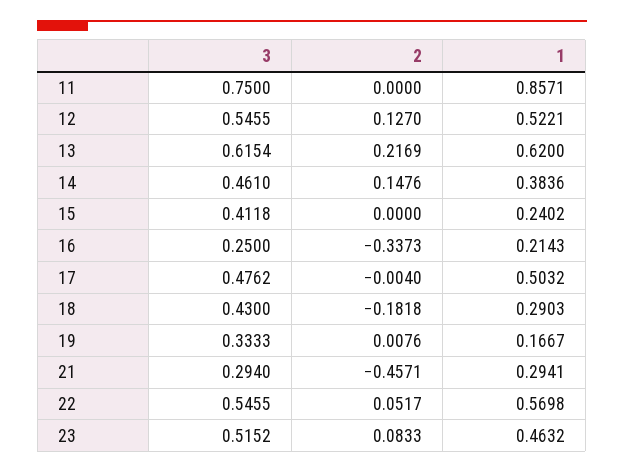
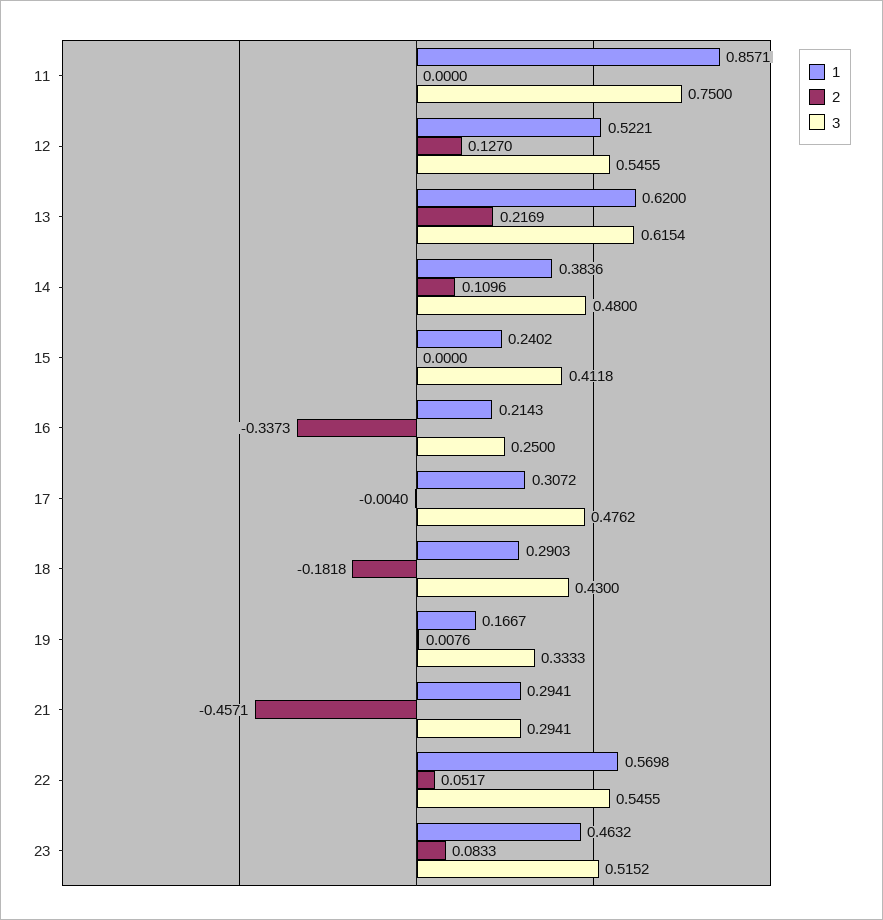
  {
    "3": {
      "11": 0.75,
      "12": 0.5455,
      "13": 0.6154,
-     "14": 0.461,
+     "14": 0.48,
      "15": 0.4118,
      "16": 0.25,
      "17": 0.4762,
      "18": 0.43,
      "19": 0.3333,
-     "21": 0.294,
+     "21": 0.2941,
      "22": 0.5455,
      "23": 0.5152
    },
    "2": {
      "11": 0,
      "12": 0.127,
      "13": 0.2169,
-     "14": 0.1476,
+     "14": 0.1096,
      "15": 0,
      "16": -0.3373,
      "17": -0.004,
      "18": -0.1818,
      "19": 0.0076,
      "21": -0.4571,
      "22": 0.0517,
      "23": 0.0833
    },
    "1": {
      "11": 0.8571,
      "12": 0.5221,
      "13": 0.62,
      "14": 0.3836,
      "15": 0.2402,
      "16": 0.2143,
-     "17": 0.5032,
+     "17": 0.3072,
      "18": 0.2903,
      "19": 0.1667,
      "21": 0.2941,
      "22": 0.5698,
      "23": 0.4632
    }
  }

